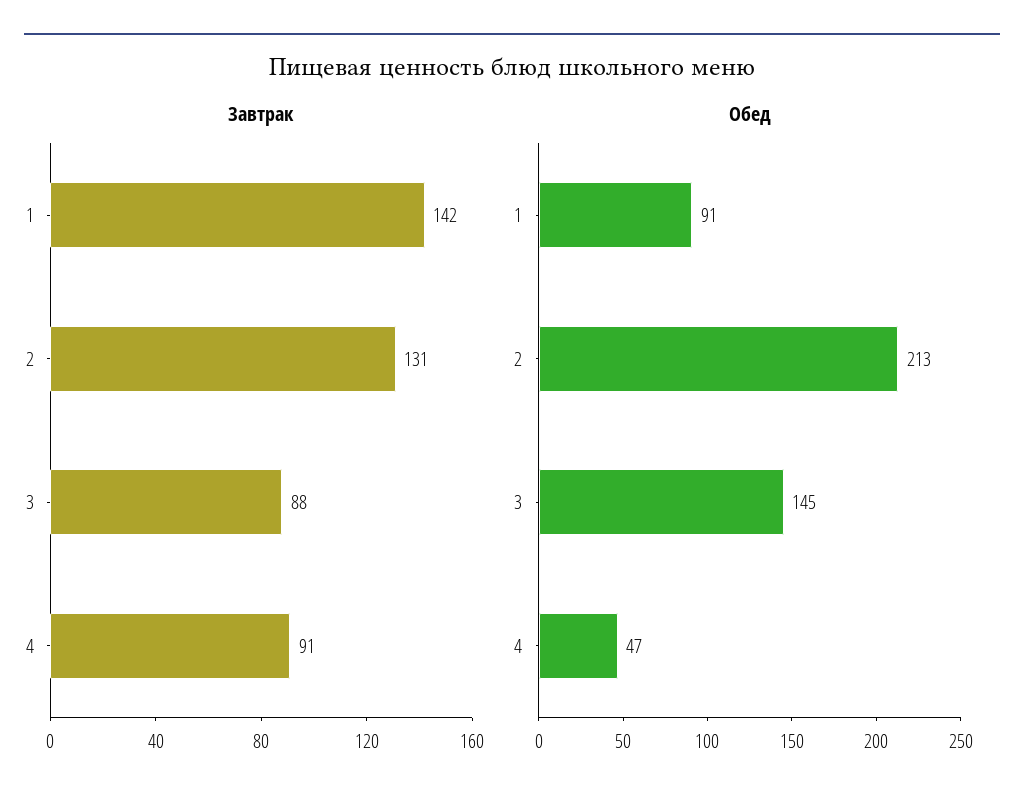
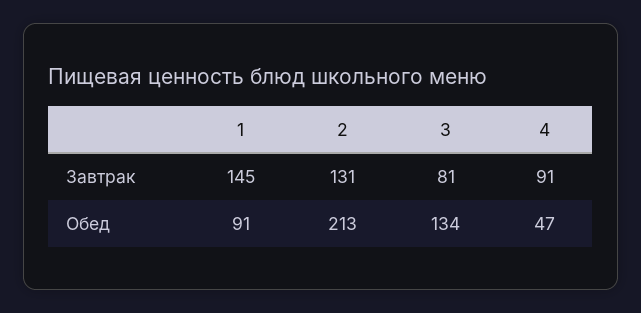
  {
    "Завтрак": {
-     "1": 142,
+     "1": 145,
      "2": 131,
-     "3": 88,
+     "3": 81,
      "4": 91
    },
    "Обед": {
      "1": 91,
      "2": 213,
-     "3": 145,
+     "3": 134,
      "4": 47
    }
  }

